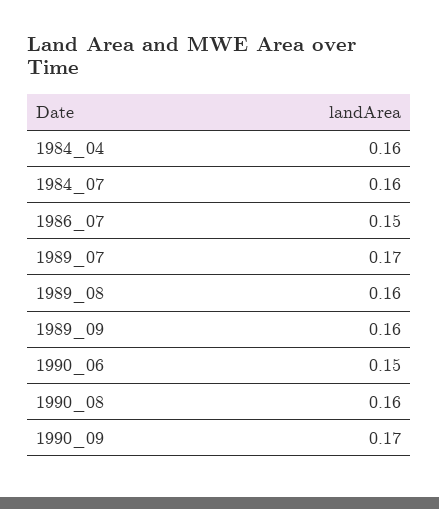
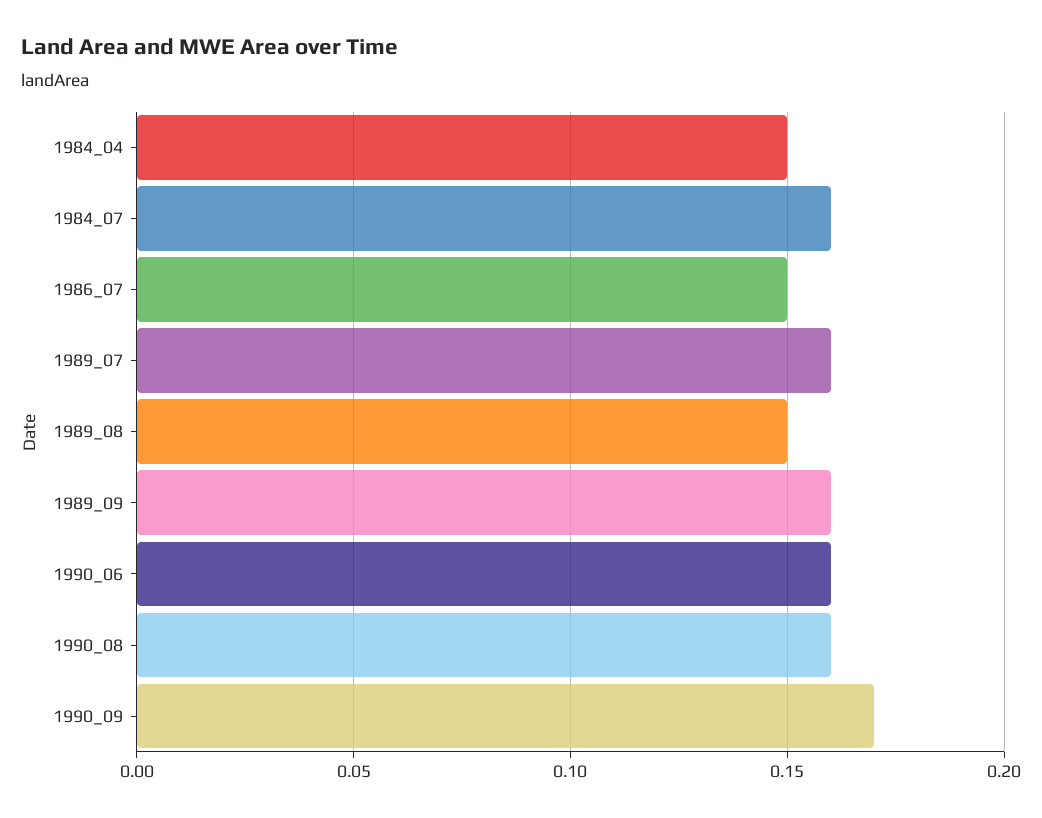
  {
-   "1984_04": 0.16,
+   "1984_04": 0.15,
    "1984_07": 0.16,
    "1986_07": 0.15,
-   "1989_07": 0.17,
+   "1989_07": 0.16,
-   "1989_08": 0.16,
+   "1989_08": 0.15,
    "1989_09": 0.16,
-   "1990_06": 0.15,
+   "1990_06": 0.16,
    "1990_08": 0.16,
    "1990_09": 0.17
  }

